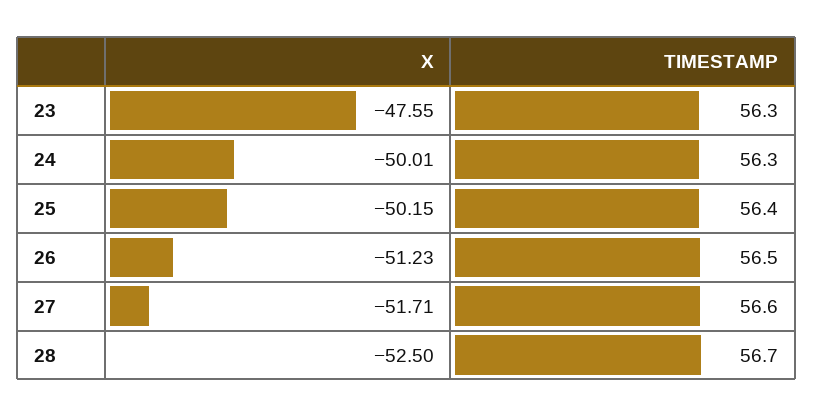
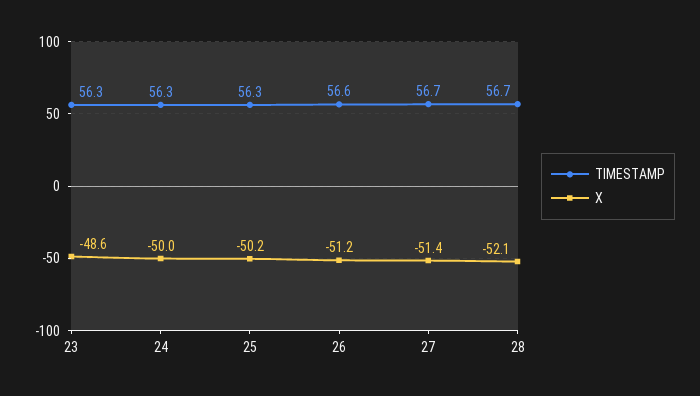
  {
    "X": {
-     "23": -47.55,
+     "23": -48.6,
      "24": -50.01,
      "25": -50.15,
      "26": -51.23,
-     "27": -51.71,
+     "27": -51.4,
-     "28": -52.5
+     "28": -52.1
    },
    "TIMESTAMP": {
      "23": 56.3,
      "24": 56.3,
-     "25": 56.4,
+     "25": 56.3,
-     "26": 56.5,
+     "26": 56.6,
-     "27": 56.6,
+     "27": 56.7,
      "28": 56.7
    }
  }

